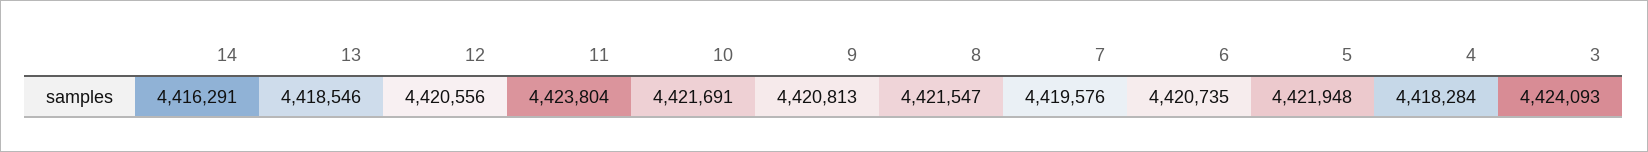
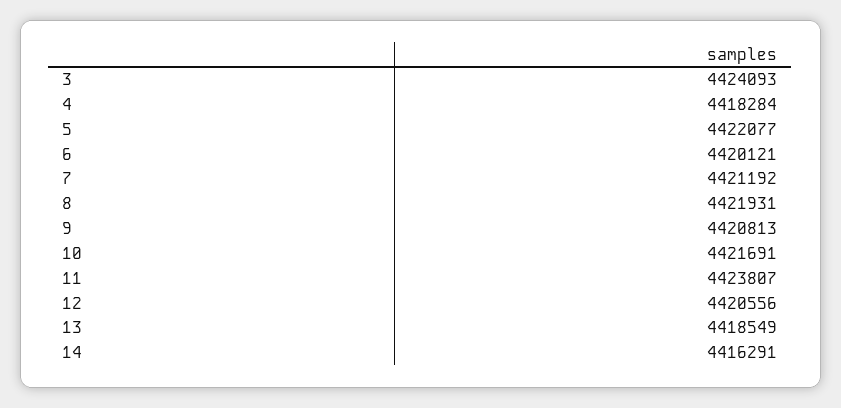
  {
    "14": 4416291,
-   "13": 4418546,
+   "13": 4418549,
    "12": 4420556,
-   "11": 4423804,
+   "11": 4423807,
    "10": 4421691,
    "9": 4420813,
-   "8": 4421547,
+   "8": 4421931,
-   "7": 4419576,
+   "7": 4421192,
-   "6": 4420735,
+   "6": 4420121,
-   "5": 4421948,
+   "5": 4422077,
    "4": 4418284,
    "3": 4424093
  }

